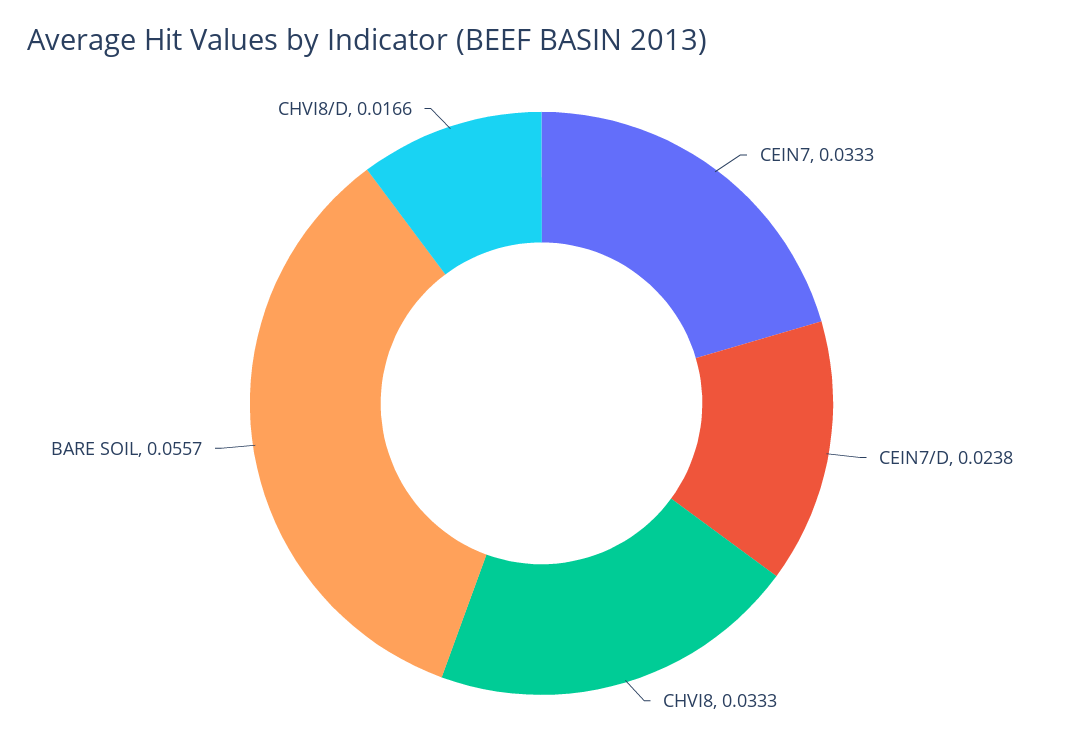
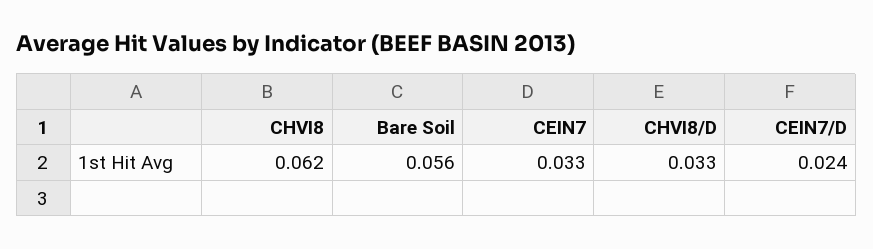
  {
    "CEIN7": 0.0333,
    "CEIN7/D": 0.0238,
-   "CHVI8": 0.0333,
+   "CHVI8": 0.062,
    "BARE SOIL": 0.0557,
-   "CHVI8/D": 0.0166
+   "CHVI8/D": 0.033
  }

